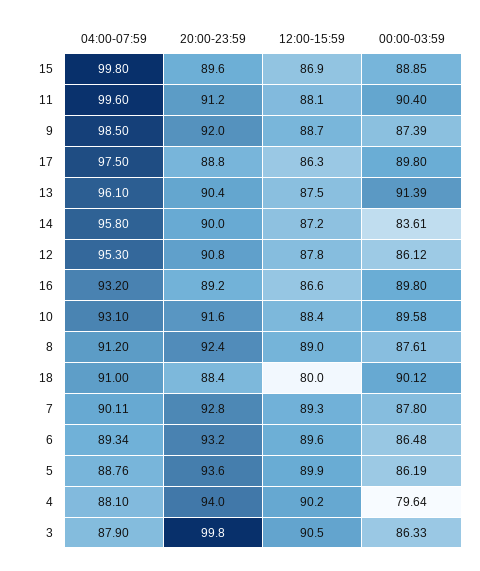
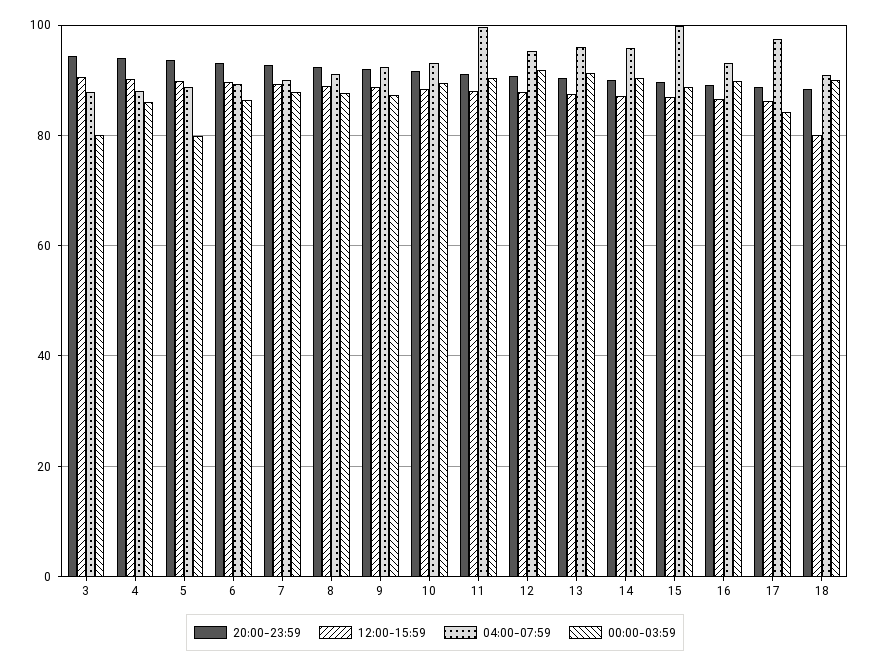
  {
    "04:00-07:59": {
      "15": 99.8,
      "11": 99.6,
-     "9": 98.5,
+     "9": 92,
      "17": 97.5,
      "13": 96.1,
      "14": 95.8,
      "12": 95.3,
      "16": 93.2,
      "10": 93.1,
      "8": 91.2,
      "18": 91,
      "7": 90.11,
      "6": 89.34,
      "5": 88.76,
      "4": 88.1,
      "3": 87.9
    },
    "20:00-23:59": {
      "15": 89.6,
      "11": 91.2,
      "9": 92,
      "17": 88.8,
      "13": 90.4,
      "14": 90,
      "12": 90.8,
      "16": 89.2,
      "10": 91.6,
      "8": 92.4,
      "18": 88.4,
      "7": 92.8,
      "6": 93.2,
      "5": 93.6,
      "4": 94,
-     "3": 99.8
+     "3": 94
    },
    "12:00-15:59": {
      "15": 86.9,
      "11": 88.1,
      "9": 88.7,
      "17": 86.3,
      "13": 87.5,
      "14": 87.2,
      "12": 87.8,
      "16": 86.6,
      "10": 88.4,
      "8": 89,
      "18": 80,
      "7": 89.3,
      "6": 89.6,
      "5": 89.9,
      "4": 90.2,
      "3": 90.5
    },
    "00:00-03:59": {
      "15": 88.85,
      "11": 90.4,
      "9": 87.39,
-     "17": 89.8,
+     "17": 84,
      "13": 91.39,
-     "14": 83.61,
+     "14": 90,
-     "12": 86.12,
+     "12": 92,
      "16": 89.8,
      "10": 89.58,
      "8": 87.61,
      "18": 90.12,
      "7": 87.8,
      "6": 86.48,
-     "5": 86.19,
+     "5": 80,
-     "4": 79.64,
+     "4": 86,
-     "3": 86.33
+     "3": 80
    }
  }

